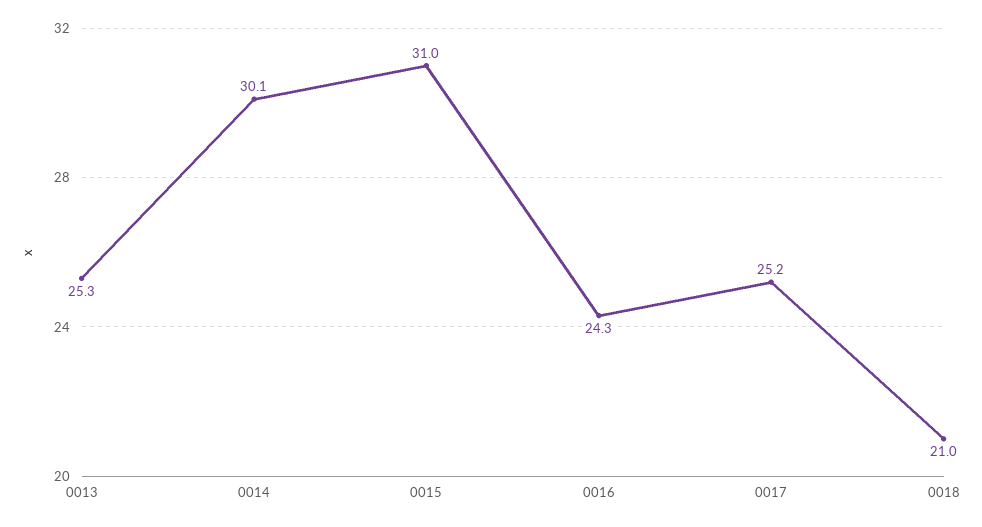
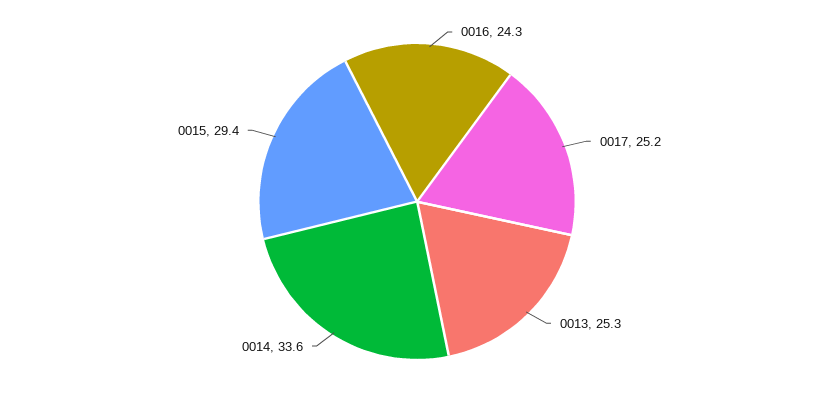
  {
    "0013": 25.3,
-   "0014": 30.1,
+   "0014": 33.6,
-   "0015": 31,
+   "0015": 29.4,
    "0016": 24.3,
-   "0017": 25.2,
+   "0017": 25.2
-   "0018": 21
  }

